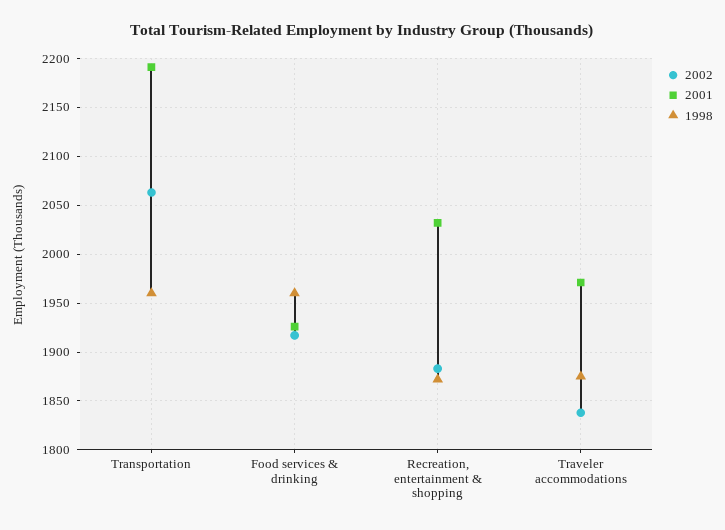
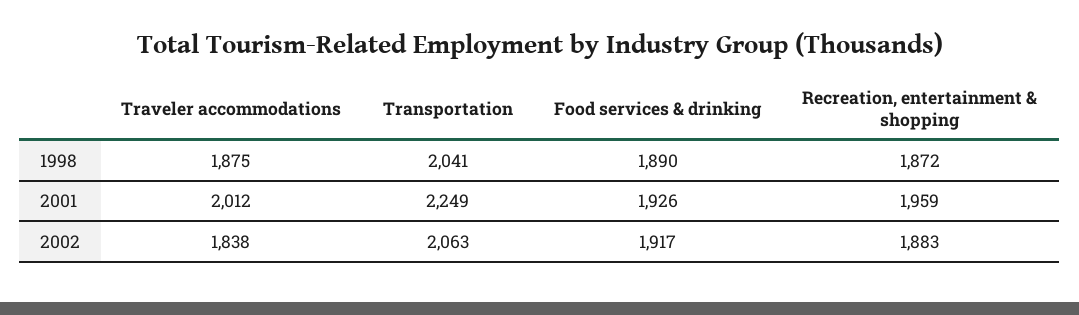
  {
    "2002": {
      "Transportation": 2063,
      "Food services & drinking": 1917,
      "Recreation, entertainment & shopping": 1883,
      "Traveler accommodations": 1838
    },
    "2001": {
-     "Transportation": 2190,
+     "Transportation": 2249,
      "Food services & drinking": 1926,
-     "Recreation, entertainment & shopping": 2030,
+     "Recreation, entertainment & shopping": 1959,
-     "Traveler accommodations": 1970
+     "Traveler accommodations": 2012
    },
    "1998": {
-     "Transportation": 1960,
+     "Transportation": 2041,
-     "Food services & drinking": 1960,
+     "Food services & drinking": 1890,
      "Recreation, entertainment & shopping": 1872,
      "Traveler accommodations": 1875
    }
  }

